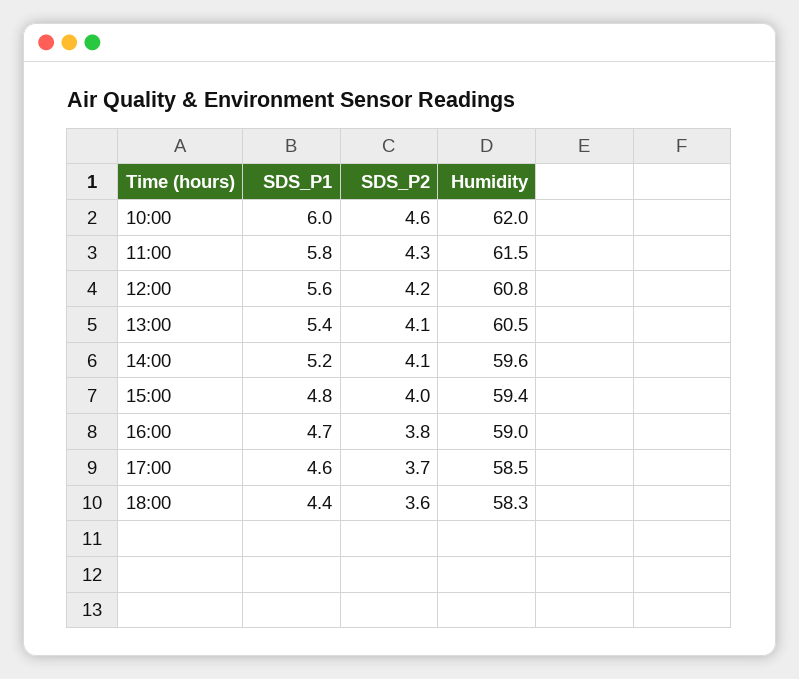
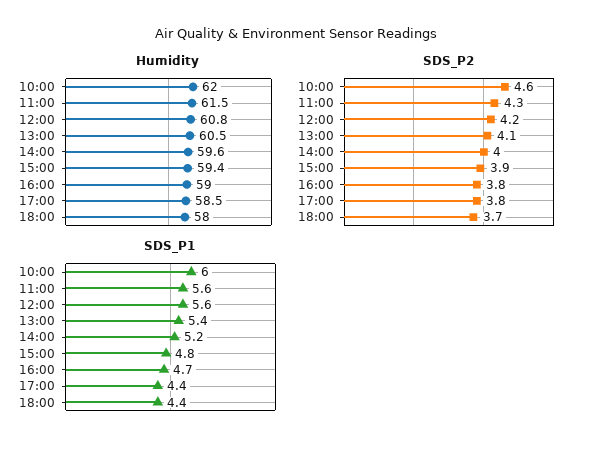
  {
    "SDS_P1": {
      "10:00": 6,
-     "11:00": 5.8,
+     "11:00": 5.6,
      "12:00": 5.6,
      "13:00": 5.4,
      "14:00": 5.2,
      "15:00": 4.8,
      "16:00": 4.7,
-     "17:00": 4.6,
+     "17:00": 4.4,
      "18:00": 4.4
    },
    "SDS_P2": {
      "10:00": 4.6,
      "11:00": 4.3,
      "12:00": 4.2,
      "13:00": 4.1,
-     "14:00": 4.1,
+     "14:00": 4,
-     "15:00": 4,
+     "15:00": 3.9,
      "16:00": 3.8,
-     "17:00": 3.7,
+     "17:00": 3.8,
-     "18:00": 3.6
+     "18:00": 3.7
    },
    "Humidity": {
      "10:00": 62,
      "11:00": 61.5,
      "12:00": 60.8,
      "13:00": 60.5,
      "14:00": 59.6,
      "15:00": 59.4,
      "16:00": 59,
      "17:00": 58.5,
-     "18:00": 58.3
+     "18:00": 58
    }
  }

